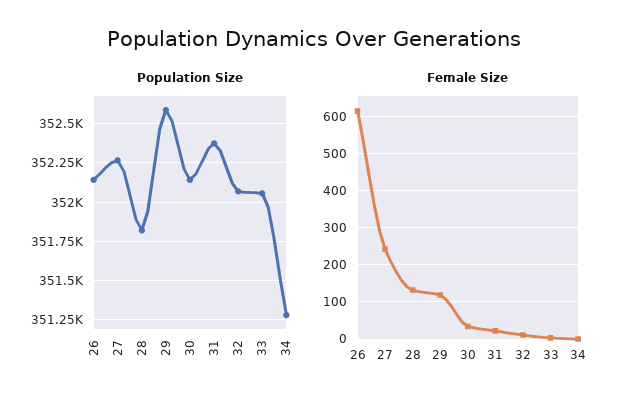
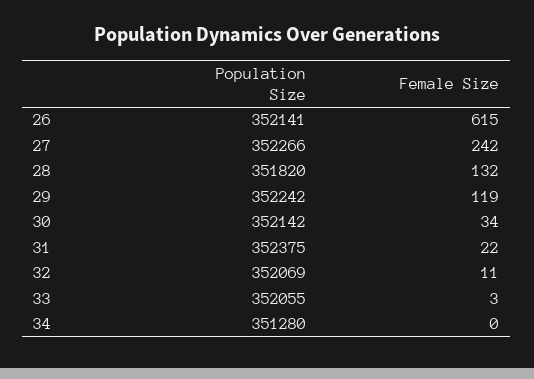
  {
    "Population Size": {
      "26": 352141,
      "27": 352266,
      "28": 351820,
-     "29": 352600,
+     "29": 352242,
      "30": 352142,
      "31": 352375,
      "32": 352069,
      "33": 352055,
      "34": 351280
    },
    "Female Size": {
      "26": 615,
      "27": 242,
      "28": 132,
      "29": 119,
      "30": 34,
      "31": 22,
      "32": 11,
      "33": 3,
      "34": 0
    }
  }

